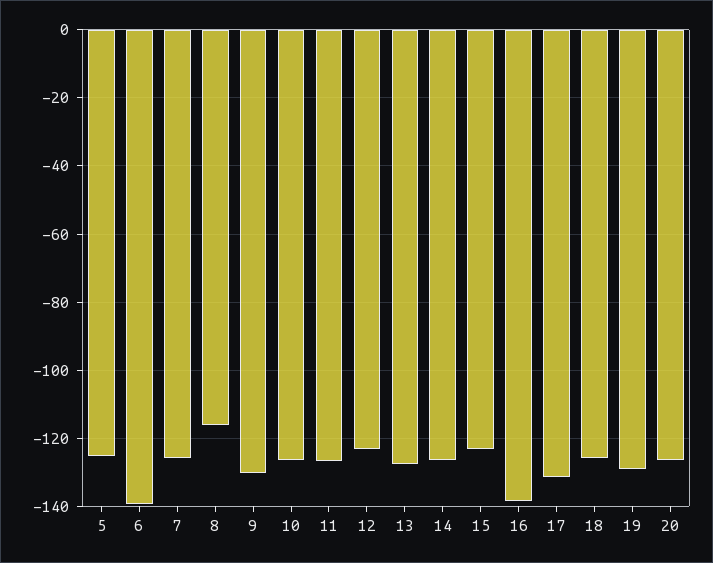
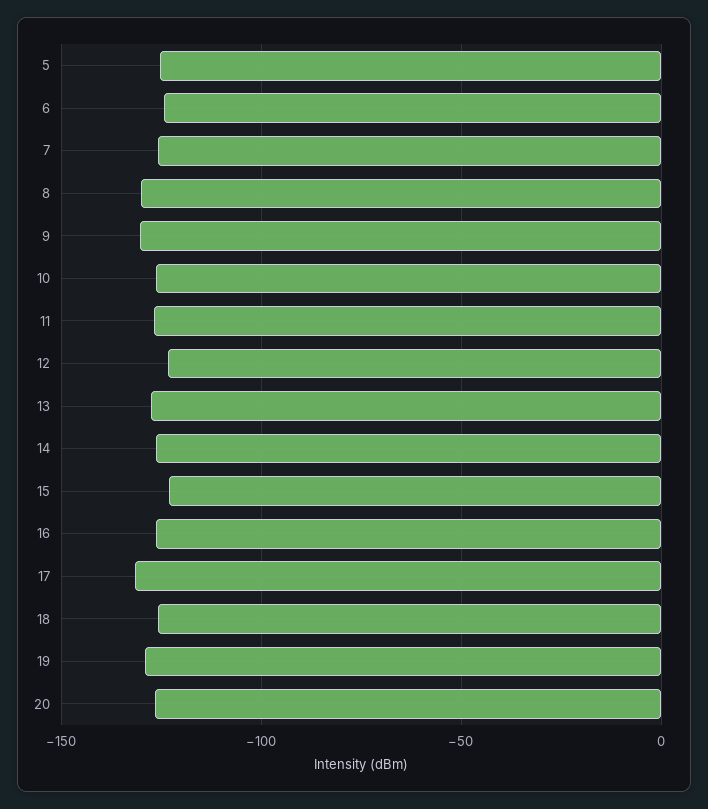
  {
    "5": -126,
-   "6": -140,
+   "6": -125,
    "7": -126,
-   "8": -116,
+   "8": -130,
    "9": -130,
    "10": -126,
    "11": -126,
    "12": -124,
    "13": -128,
    "14": -126,
    "15": -124,
-   "16": -138,
+   "16": -125,
    "17": -132,
    "18": -126,
    "19": -130,
    "20": -126
  }

